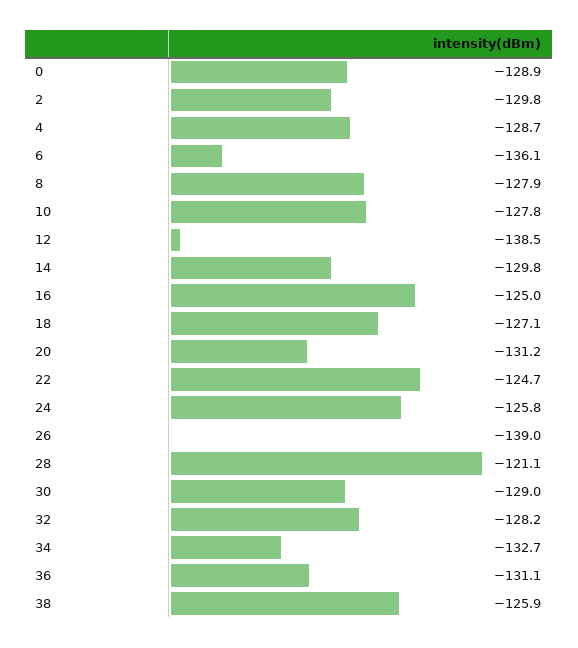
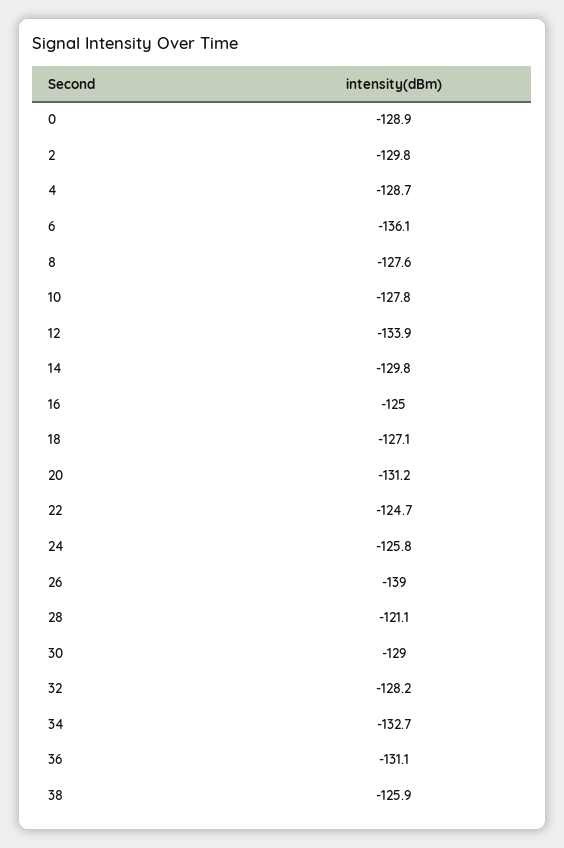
  {
    "0": -128.9,
    "2": -129.8,
    "4": -128.7,
    "6": -136.1,
-   "8": -127.9,
+   "8": -127.6,
    "10": -127.8,
-   "12": -138.5,
+   "12": -133.9,
    "14": -129.8,
    "16": -125,
    "18": -127.1,
    "20": -131.2,
    "22": -124.7,
    "24": -125.8,
    "26": -139,
    "28": -121.1,
    "30": -129,
    "32": -128.2,
    "34": -132.7,
    "36": -131.1,
    "38": -125.9
  }

